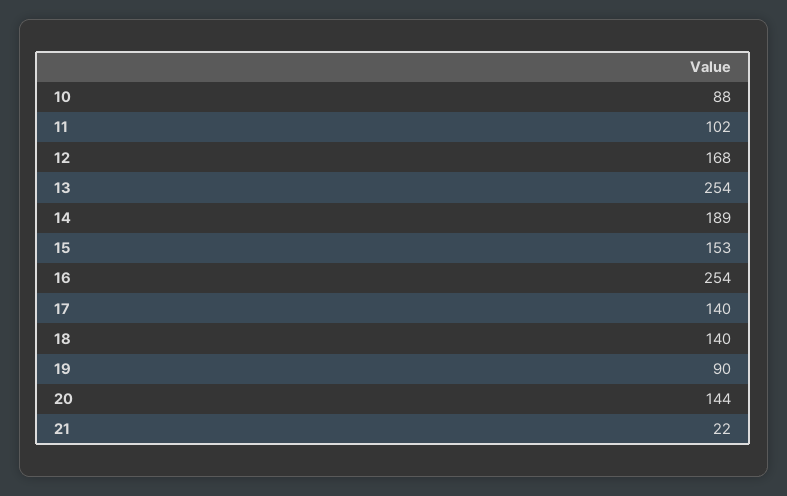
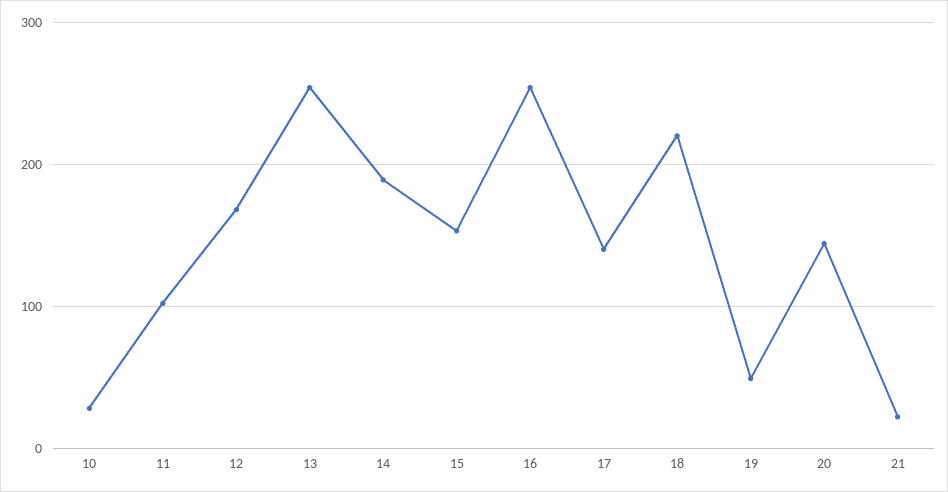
  {
-   "10": 88,
+   "10": 30,
    "11": 102,
    "12": 168,
    "13": 254,
    "14": 189,
    "15": 153,
    "16": 254,
    "17": 140,
-   "18": 140,
+   "18": 220,
-   "19": 90,
+   "19": 50,
    "20": 144,
    "21": 22
  }

